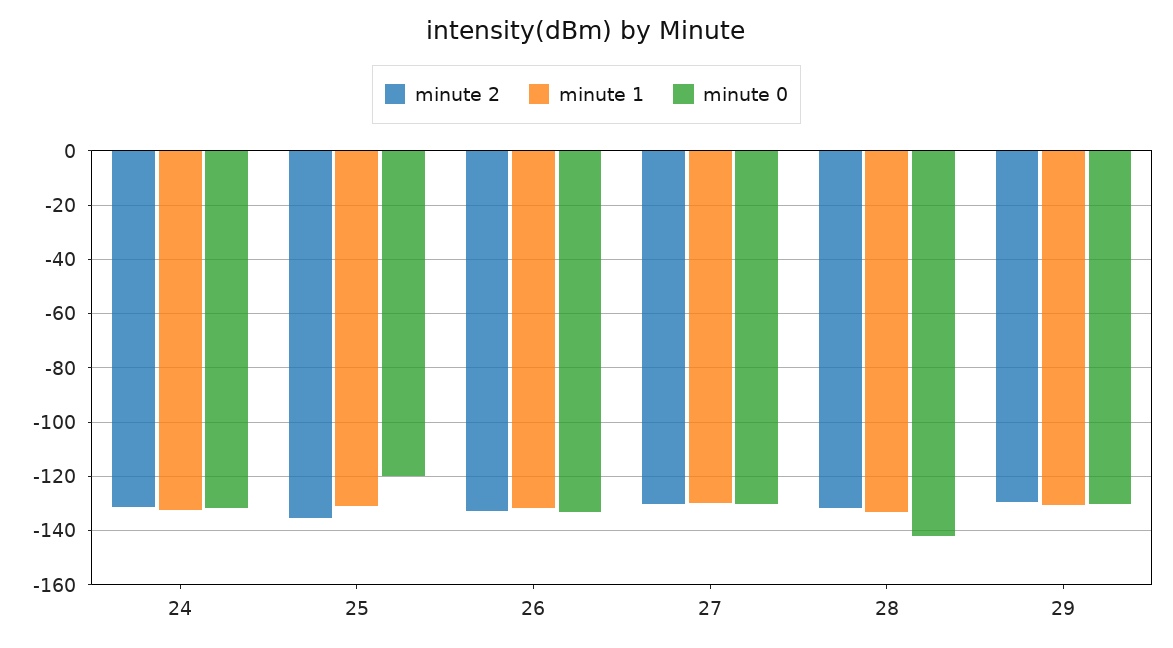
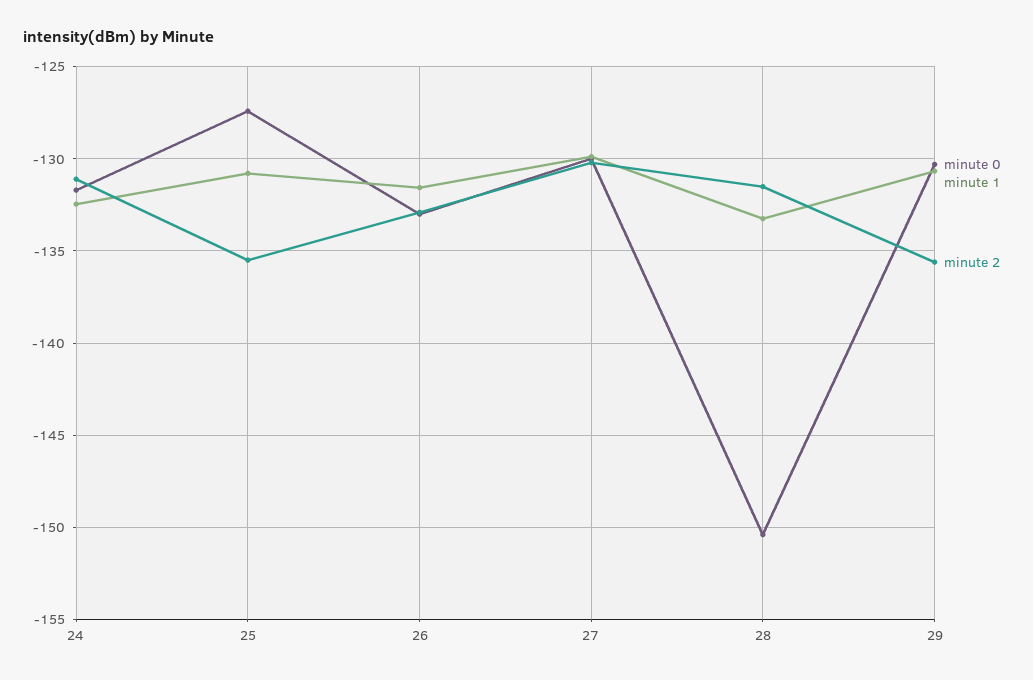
  {
    "minute 2": {
      "24": -131,
      "25": -135.5,
      "26": -133,
      "27": -130,
      "28": -131.5,
-     "29": -130
+     "29": -135.5
    },
    "minute 1": {
      "24": -132.5,
      "25": -131,
      "26": -131.5,
      "27": -130,
      "28": -133,
      "29": -130.5
    },
    "minute 0": {
      "24": -131.5,
-     "25": -120,
+     "25": -127.5,
      "26": -133,
      "27": -130,
-     "28": -142.5,
+     "28": -150.5,
      "29": -130.5
    }
  }

